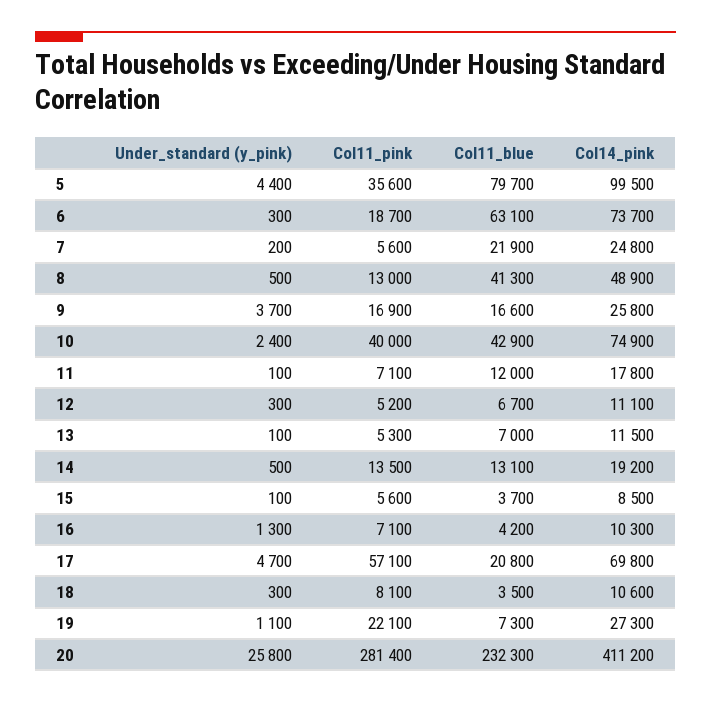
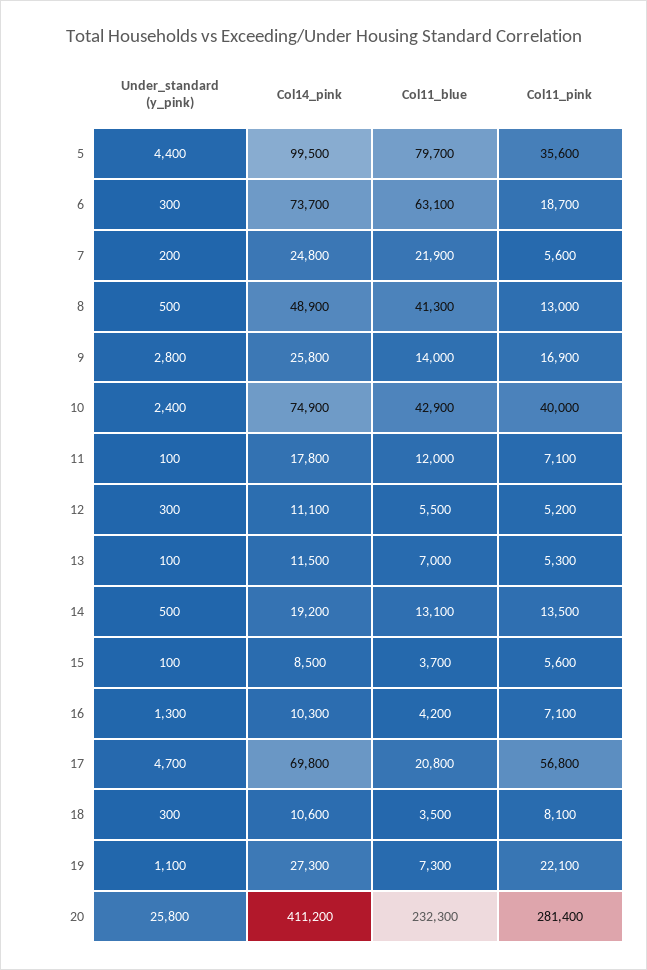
  {
    "Under_standard (y_pink)": {
      "5": 4400,
      "6": 300,
      "7": 200,
      "8": 500,
-     "9": 3700,
+     "9": 2800,
      "10": 2400,
      "11": 100,
      "12": 300,
      "13": 100,
      "14": 500,
      "15": 100,
      "16": 1300,
      "17": 4700,
      "18": 300,
      "19": 1100,
      "20": 25800
    },
    "Col11_pink": {
      "5": 35600,
      "6": 18700,
      "7": 5600,
      "8": 13000,
      "9": 16900,
      "10": 40000,
      "11": 7100,
      "12": 5200,
      "13": 5300,
      "14": 13500,
      "15": 5600,
      "16": 7100,
-     "17": 57100,
+     "17": 56800,
      "18": 8100,
      "19": 22100,
      "20": 281400
    },
    "Col11_blue": {
      "5": 79700,
      "6": 63100,
      "7": 21900,
      "8": 41300,
-     "9": 16600,
+     "9": 14000,
      "10": 42900,
      "11": 12000,
-     "12": 6700,
+     "12": 5500,
      "13": 7000,
      "14": 13100,
      "15": 3700,
      "16": 4200,
      "17": 20800,
      "18": 3500,
      "19": 7300,
      "20": 232300
    },
    "Col14_pink": {
      "5": 99500,
      "6": 73700,
      "7": 24800,
      "8": 48900,
      "9": 25800,
      "10": 74900,
      "11": 17800,
      "12": 11100,
      "13": 11500,
      "14": 19200,
      "15": 8500,
      "16": 10300,
      "17": 69800,
      "18": 10600,
      "19": 27300,
      "20": 411200
    }
  }

